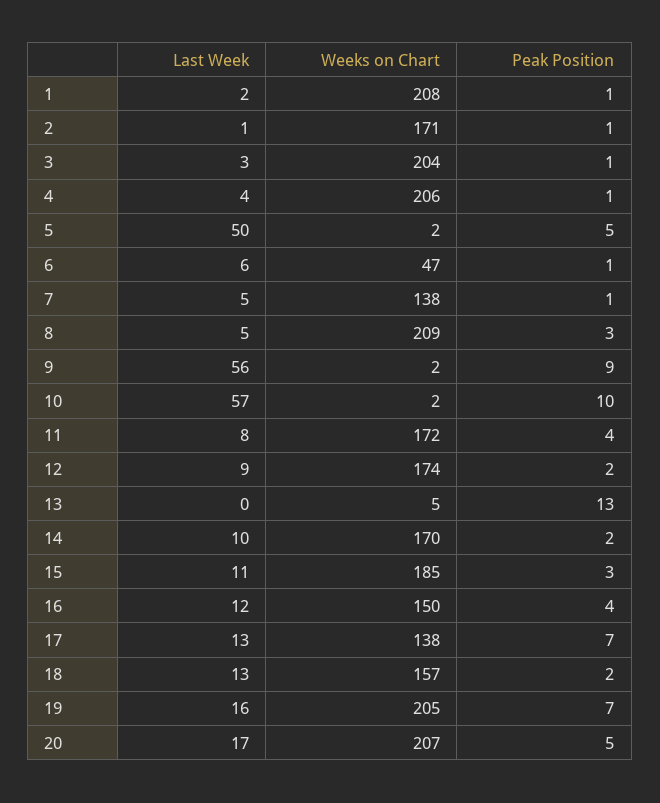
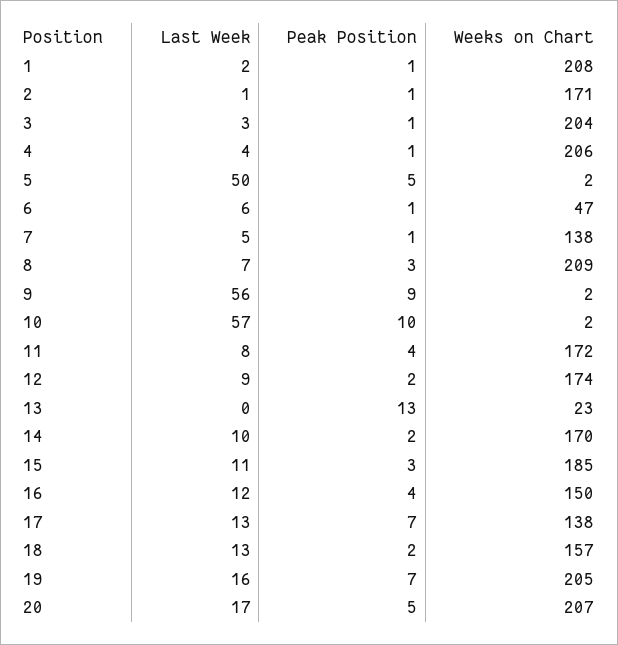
  {
    "Last Week": {
      "1": 2,
      "2": 1,
      "3": 3,
      "4": 4,
      "5": 50,
      "6": 6,
      "7": 5,
-     "8": 5,
+     "8": 7,
      "9": 56,
      "10": 57,
      "11": 8,
      "12": 9,
      "13": 0,
      "14": 10,
      "15": 11,
      "16": 12,
      "17": 13,
      "18": 13,
      "19": 16,
      "20": 17
    },
    "Weeks on Chart": {
      "1": 208,
      "2": 171,
      "3": 204,
      "4": 206,
      "5": 2,
      "6": 47,
      "7": 138,
      "8": 209,
      "9": 2,
      "10": 2,
      "11": 172,
      "12": 174,
-     "13": 5,
+     "13": 23,
      "14": 170,
      "15": 185,
      "16": 150,
      "17": 138,
      "18": 157,
      "19": 205,
      "20": 207
    },
    "Peak Position": {
      "1": 1,
      "2": 1,
      "3": 1,
      "4": 1,
      "5": 5,
      "6": 1,
      "7": 1,
      "8": 3,
      "9": 9,
      "10": 10,
      "11": 4,
      "12": 2,
      "13": 13,
      "14": 2,
      "15": 3,
      "16": 4,
      "17": 7,
      "18": 2,
      "19": 7,
      "20": 5
    }
  }

